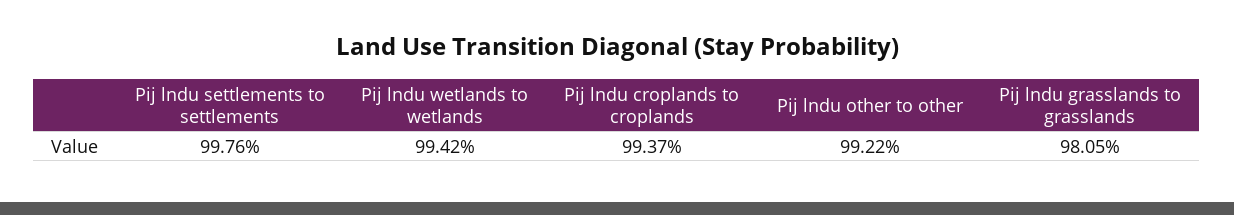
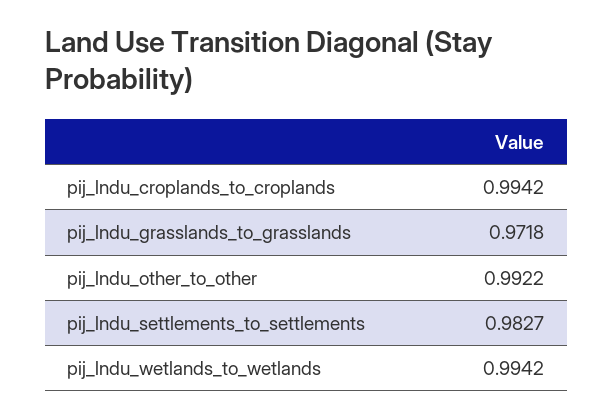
  {
-   "Pij lndu settlements to settlements": 0.9976,
+   "Pij lndu settlements to settlements": 0.9827,
    "Pij lndu wetlands to wetlands": 0.9942,
-   "Pij lndu croplands to croplands": 0.9937,
+   "Pij lndu croplands to croplands": 0.9942,
    "Pij lndu other to other": 0.9922,
-   "Pij lndu grasslands to grasslands": 0.9805
+   "Pij lndu grasslands to grasslands": 0.9718
  }

